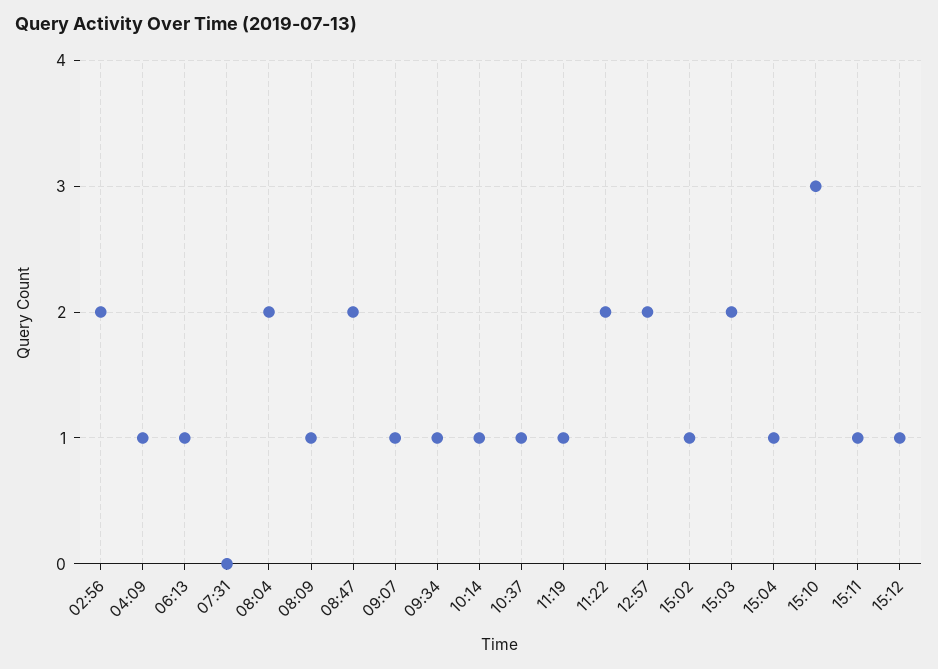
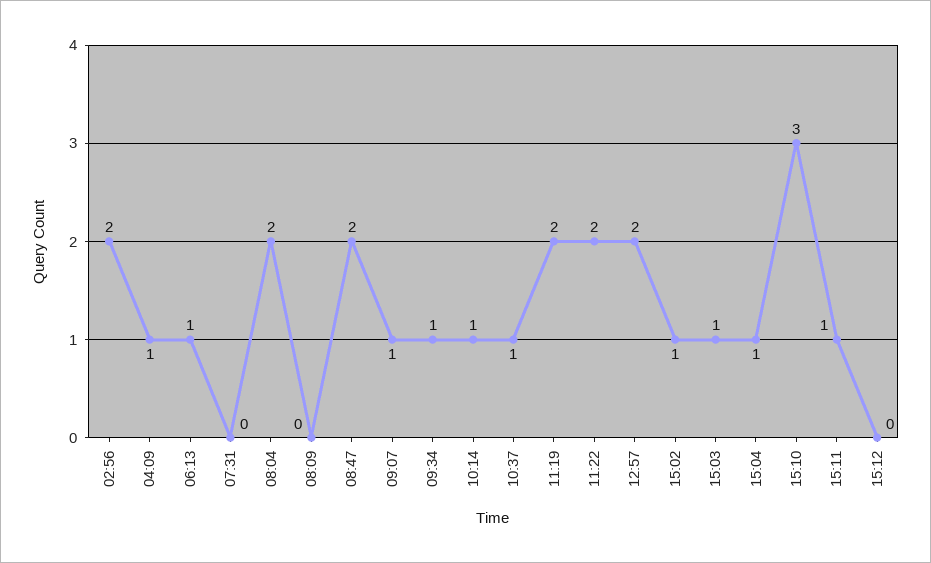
  {
    "02:56": 2,
    "04:09": 1,
    "06:13": 1,
    "07:31": 0,
    "08:04": 2,
-   "08:09": 1,
+   "08:09": 0,
    "08:47": 2,
    "09:07": 1,
    "09:34": 1,
    "10:14": 1,
    "10:37": 1,
-   "11:19": 1,
+   "11:19": 2,
    "11:22": 2,
    "12:57": 2,
    "15:02": 1,
-   "15:03": 2,
+   "15:03": 1,
    "15:04": 1,
    "15:10": 3,
    "15:11": 1,
-   "15:12": 1
+   "15:12": 0
  }

